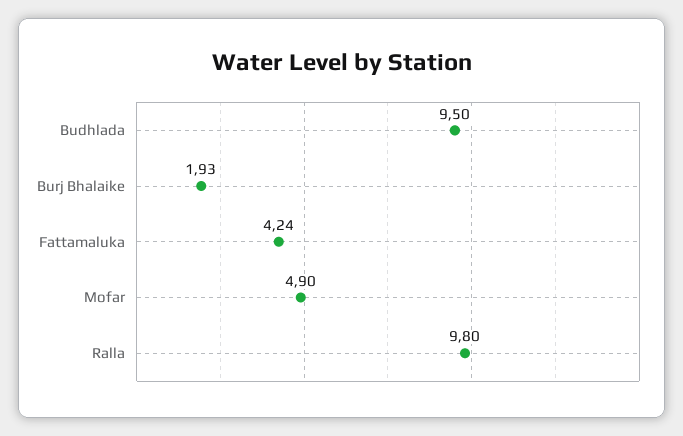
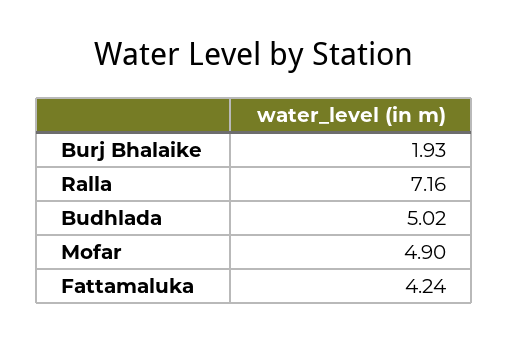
  {
-   "Budhlada": 9.5,
+   "Budhlada": 5.02,
    "Burj Bhalaike": 1.93,
    "Fattamaluka": 4.24,
    "Mofar": 4.9,
-   "Ralla": 9.8
+   "Ralla": 7.16
  }

